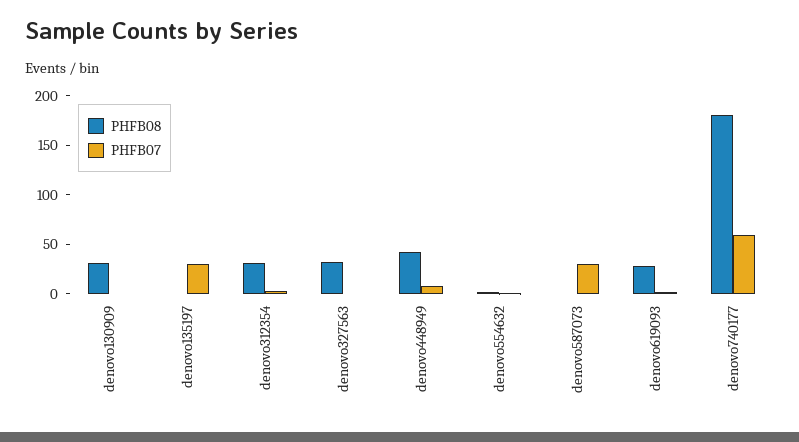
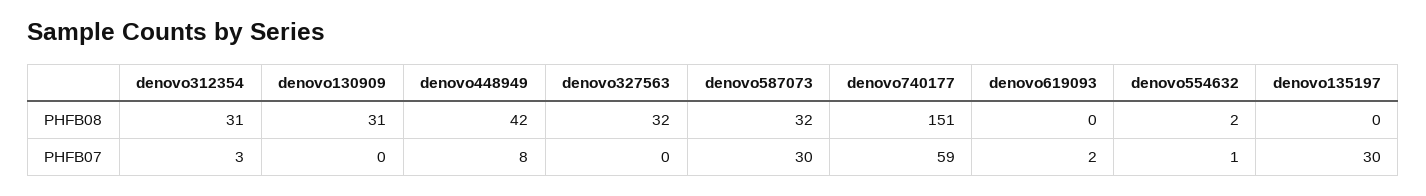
  {
    "PHFB08": {
      "denovo130909": 31,
      "denovo135197": 0,
      "denovo312354": 31,
      "denovo327563": 32,
      "denovo448949": 42,
      "denovo554632": 2,
-     "denovo587073": 0,
+     "denovo587073": 32,
-     "denovo619093": 30,
+     "denovo619093": 0,
-     "denovo740177": 180
+     "denovo740177": 151
    },
    "PHFB07": {
      "denovo130909": 0,
      "denovo135197": 30,
      "denovo312354": 3,
      "denovo327563": 0,
      "denovo448949": 8,
      "denovo554632": 1,
      "denovo587073": 30,
      "denovo619093": 2,
      "denovo740177": 59
    }
  }

